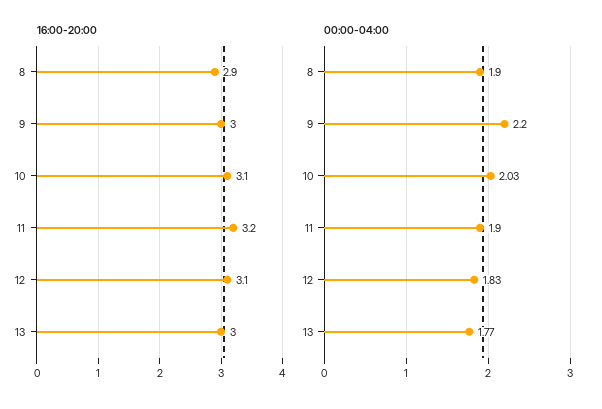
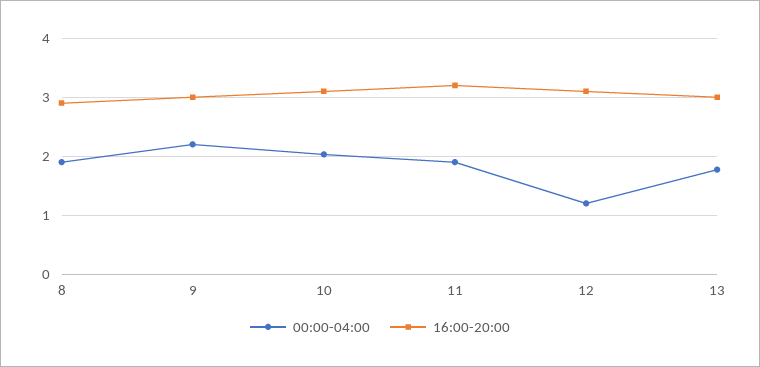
  {
    "16:00-20:00": {
      "8": 2.9,
      "9": 3,
      "10": 3.1,
      "11": 3.2,
      "12": 3.1,
      "13": 3
    },
    "00:00-04:00": {
      "8": 1.9,
      "9": 2.2,
      "10": 2.03,
      "11": 1.9,
-     "12": 1.83,
+     "12": 1.2,
      "13": 1.77
    }
  }

